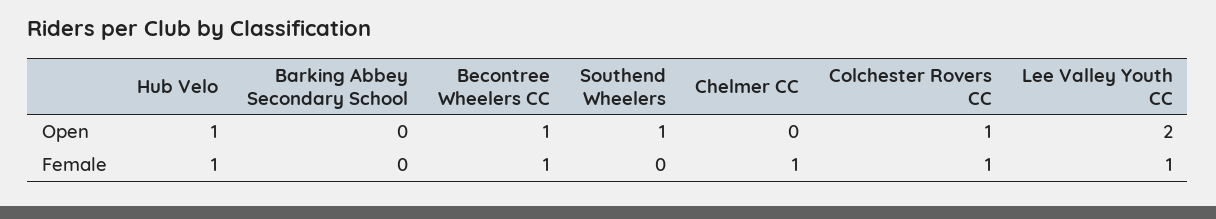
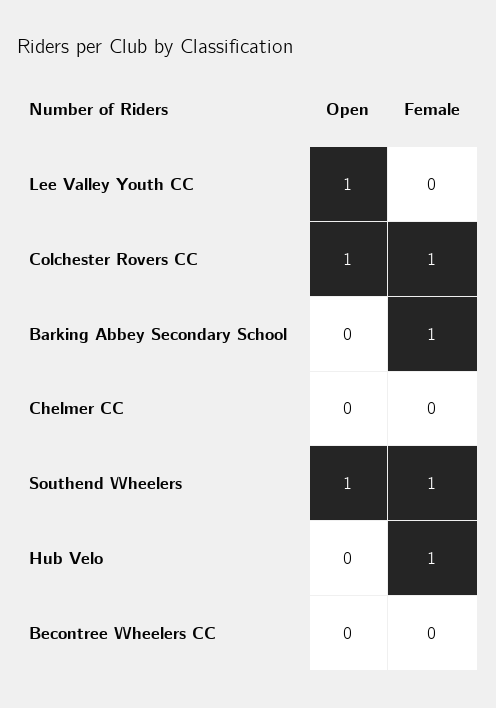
  {
    "Hub Velo": {
-     "Open": 1,
+     "Open": 0,
      "Female": 1
    },
    "Barking Abbey Secondary School": {
      "Open": 0,
-     "Female": 0
+     "Female": 1
    },
    "Becontree Wheelers CC": {
-     "Open": 1,
+     "Open": 0,
-     "Female": 1
+     "Female": 0
    },
    "Southend Wheelers": {
      "Open": 1,
-     "Female": 0
+     "Female": 1
    },
    "Chelmer CC": {
      "Open": 0,
-     "Female": 1
+     "Female": 0
    },
    "Colchester Rovers CC": {
      "Open": 1,
      "Female": 1
    },
    "Lee Valley Youth CC": {
-     "Open": 2,
+     "Open": 1,
-     "Female": 1
+     "Female": 0
    }
  }

